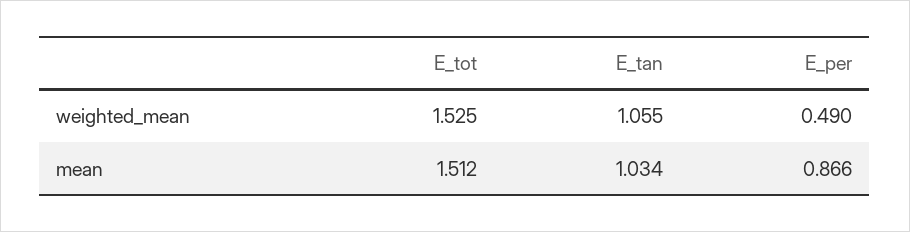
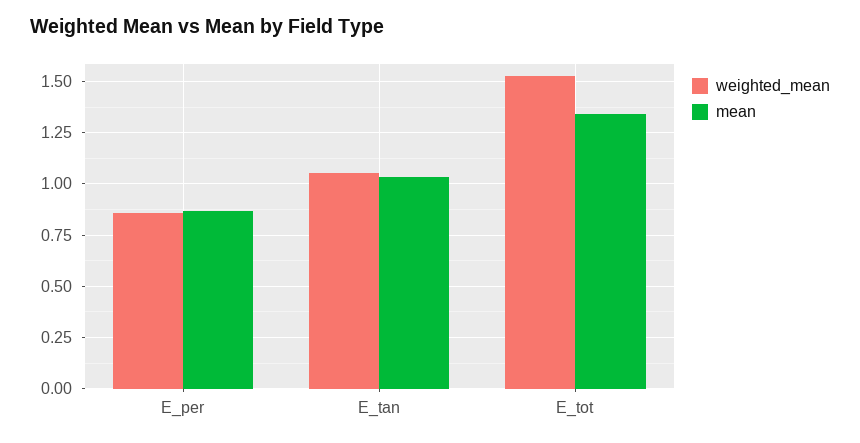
  {
    "weighted_mean": {
      "E_tot": 1.525,
      "E_tan": 1.055,
-     "E_per": 0.49
+     "E_per": 0.85
    },
    "mean": {
-     "E_tot": 1.512,
+     "E_tot": 1.35,
      "E_tan": 1.034,
      "E_per": 0.866
    }
  }

